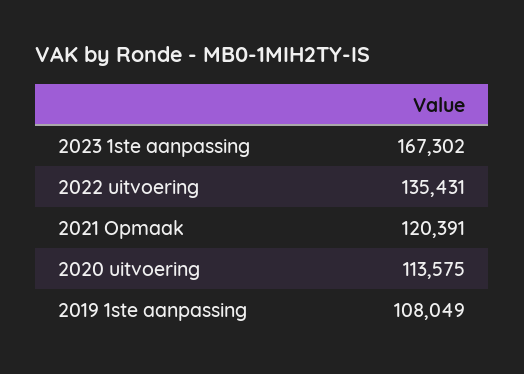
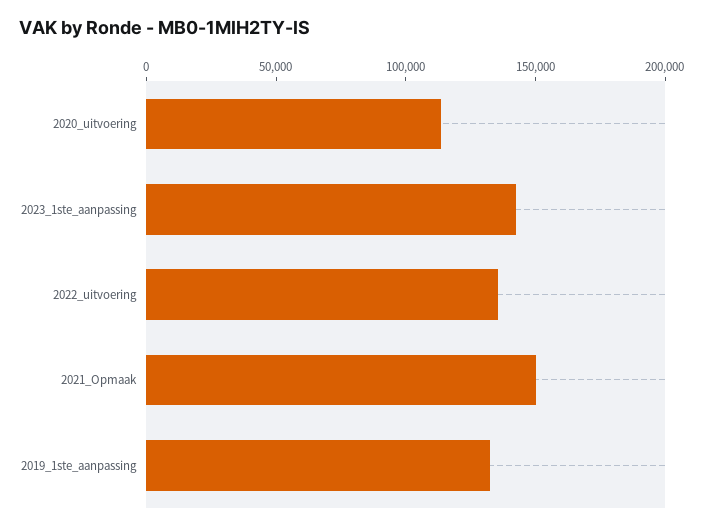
  {
-   "2023 1ste aanpassing": 167302,
+   "2023 1ste aanpassing": 140000,
    "2022 uitvoering": 135431,
-   "2021 Opmaak": 120391,
+   "2021 Opmaak": 150000,
    "2020 uitvoering": 113575,
-   "2019 1ste aanpassing": 108049
+   "2019 1ste aanpassing": 130000
  }

